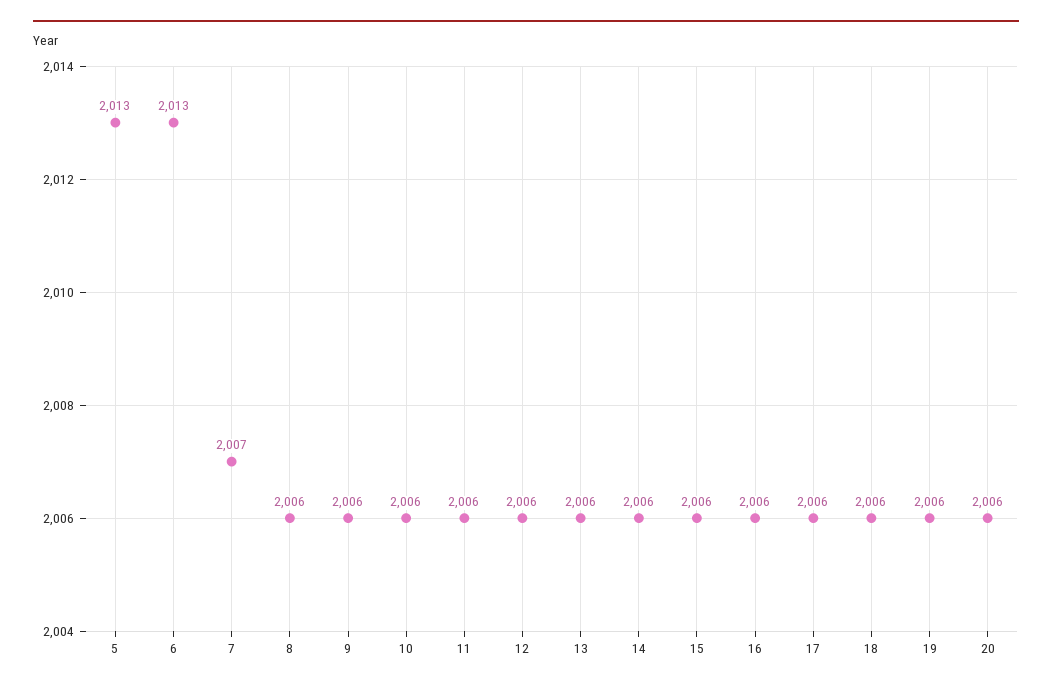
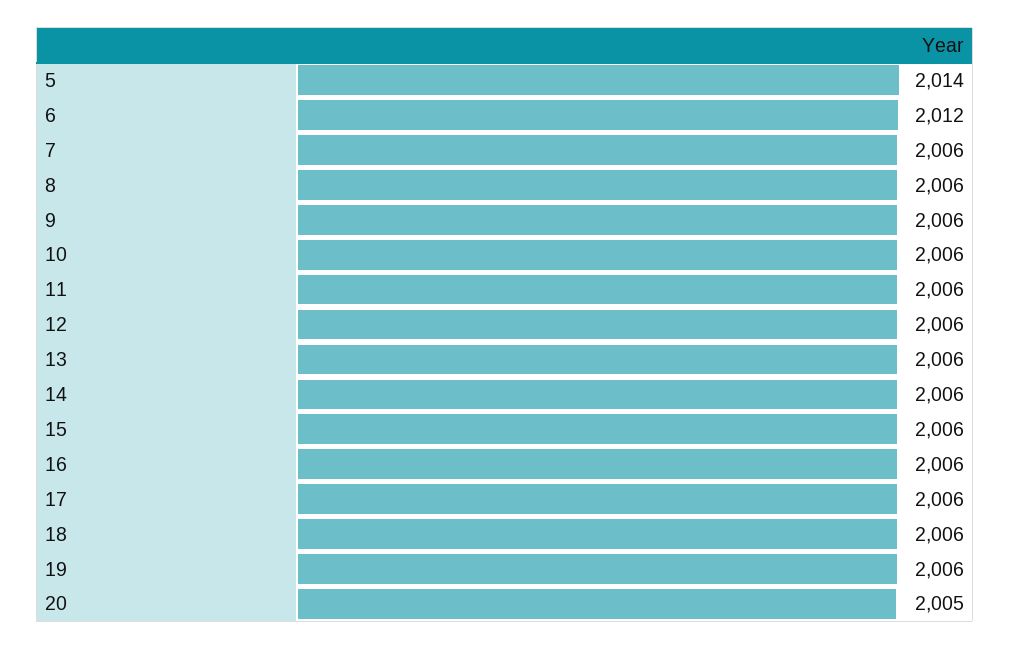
  {
-   "5": 2013,
+   "5": 2014,
-   "6": 2013,
+   "6": 2012,
-   "7": 2007,
+   "7": 2006,
    "8": 2006,
    "9": 2006,
    "10": 2006,
    "11": 2006,
    "12": 2006,
    "13": 2006,
    "14": 2006,
    "15": 2006,
    "16": 2006,
    "17": 2006,
    "18": 2006,
    "19": 2006,
-   "20": 2006
+   "20": 2005
  }

